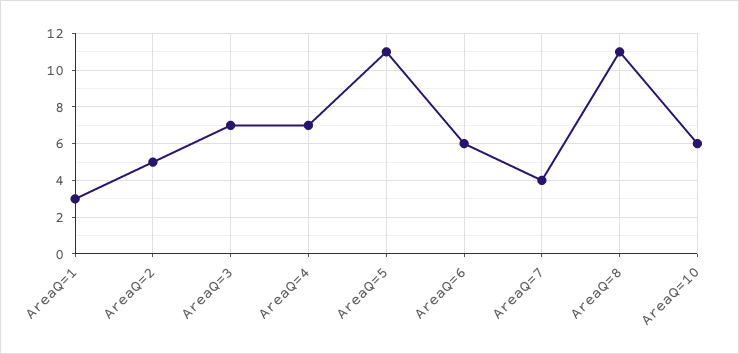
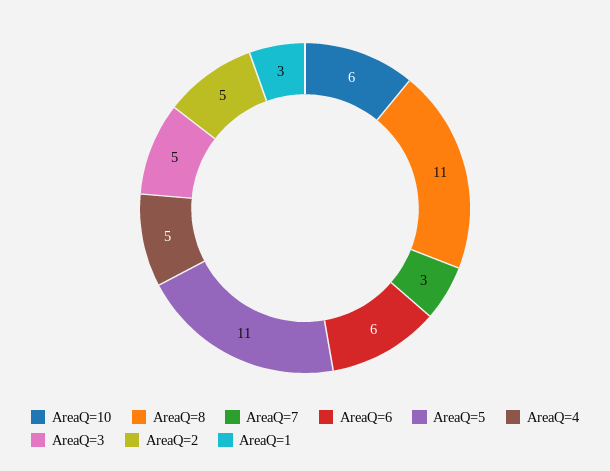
  {
    "AreaQ=1": 3,
    "AreaQ=2": 5,
-   "AreaQ=3": 7,
+   "AreaQ=3": 5,
-   "AreaQ=4": 7,
+   "AreaQ=4": 5,
    "AreaQ=5": 11,
    "AreaQ=6": 6,
-   "AreaQ=7": 4,
+   "AreaQ=7": 3,
    "AreaQ=8": 11,
    "AreaQ=10": 6
  }

